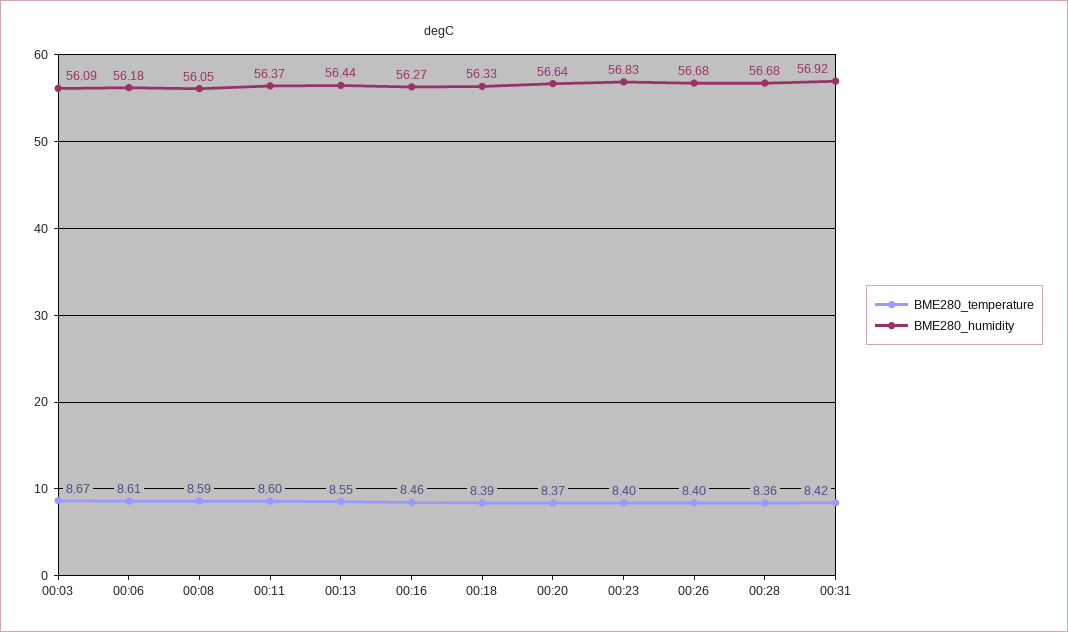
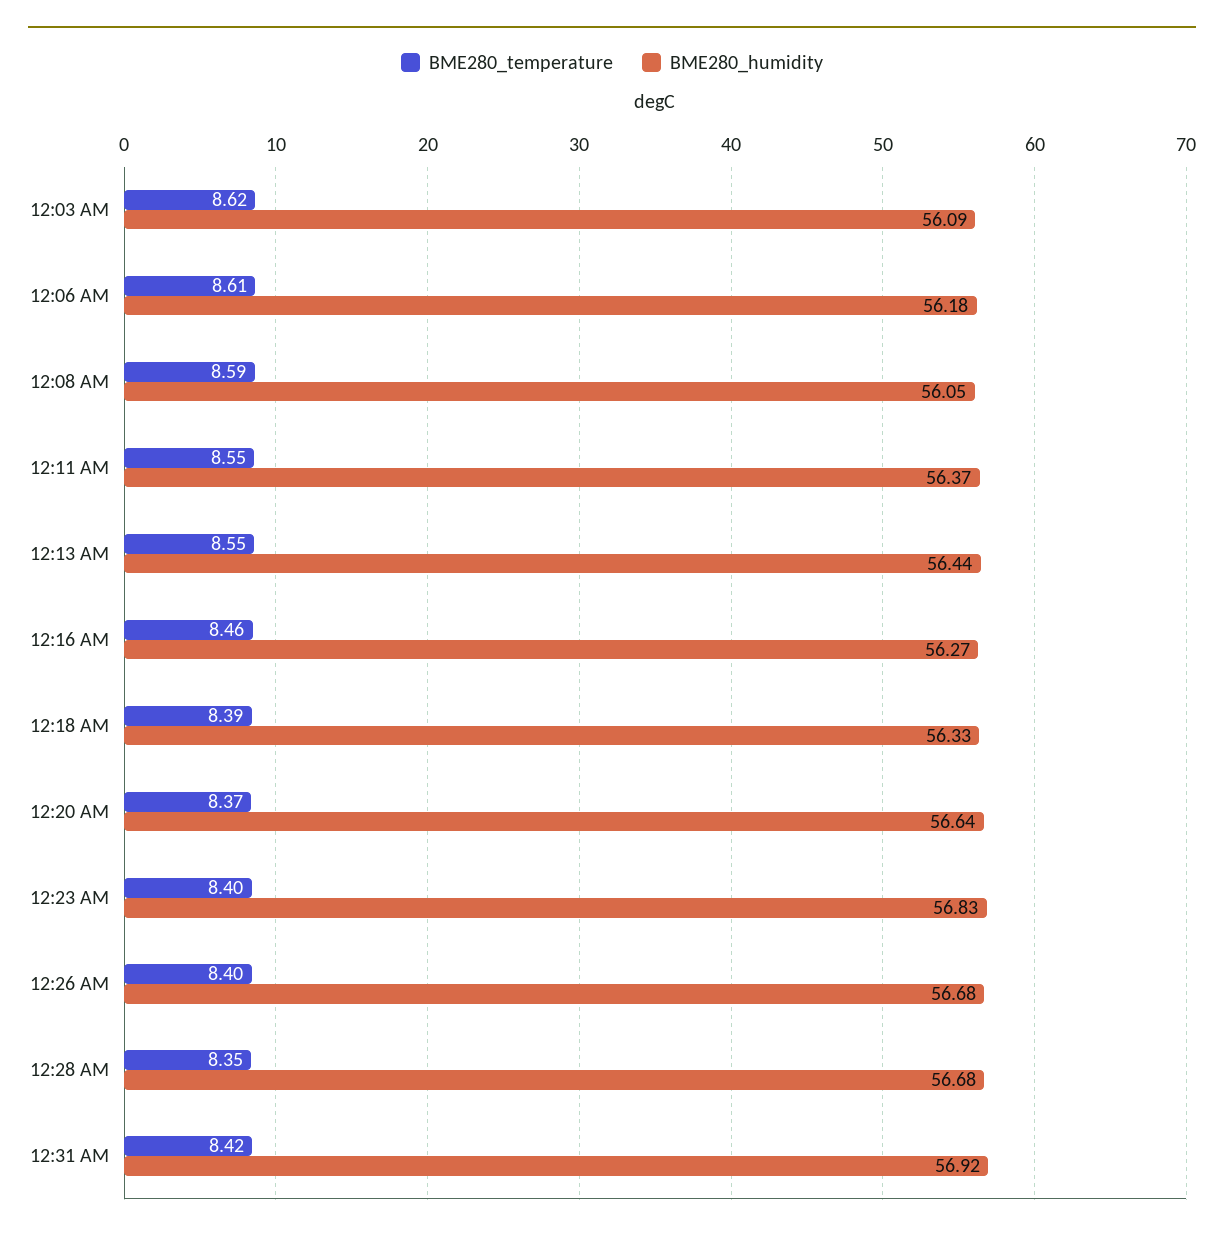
  {
    "BME280_temperature": {
-     "00:03": 8.67,
+     "00:03": 8.62,
      "00:06": 8.61,
      "00:08": 8.59,
-     "00:11": 8.6,
+     "00:11": 8.55,
      "00:13": 8.55,
      "00:16": 8.46,
      "00:18": 8.39,
      "00:20": 8.37,
      "00:23": 8.4,
      "00:26": 8.4,
-     "00:28": 8.36,
+     "00:28": 8.35,
      "00:31": 8.42
    },
    "BME280_humidity": {
      "00:03": 56.09,
      "00:06": 56.18,
      "00:08": 56.05,
      "00:11": 56.37,
      "00:13": 56.44,
      "00:16": 56.27,
      "00:18": 56.33,
      "00:20": 56.64,
      "00:23": 56.83,
      "00:26": 56.68,
      "00:28": 56.68,
      "00:31": 56.92
    }
  }

